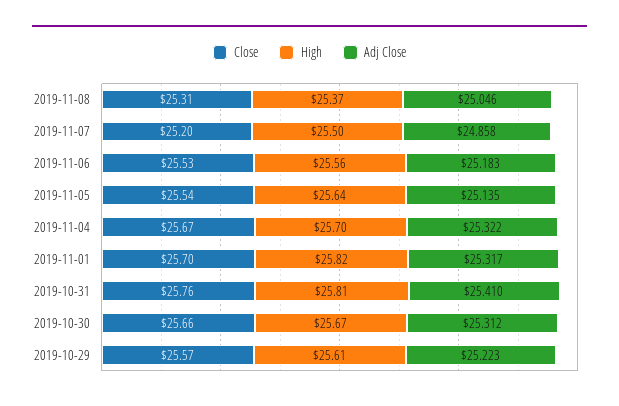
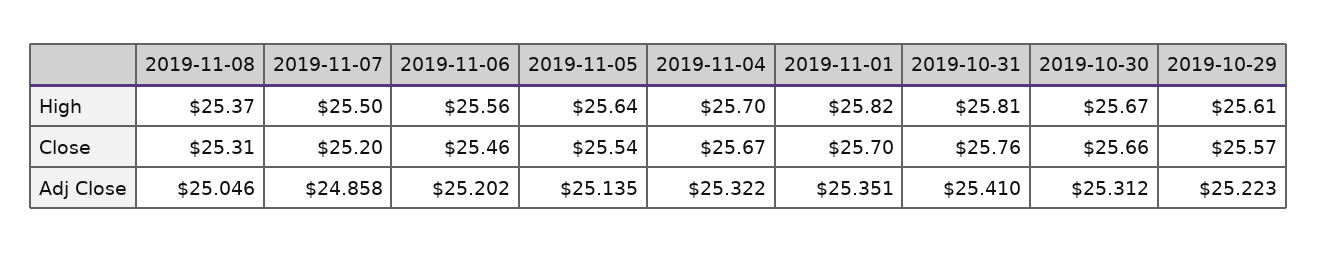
  {
    "Close": {
      "2019-11-08": 25.31,
      "2019-11-07": 25.2,
-     "2019-11-06": 25.53,
+     "2019-11-06": 25.46,
      "2019-11-05": 25.54,
      "2019-11-04": 25.67,
      "2019-11-01": 25.7,
      "2019-10-31": 25.76,
      "2019-10-30": 25.66,
      "2019-10-29": 25.57
    },
    "High": {
      "2019-11-08": 25.37,
      "2019-11-07": 25.5,
      "2019-11-06": 25.56,
      "2019-11-05": 25.64,
      "2019-11-04": 25.7,
      "2019-11-01": 25.82,
      "2019-10-31": 25.81,
      "2019-10-30": 25.67,
      "2019-10-29": 25.61
    },
    "Adj Close": {
      "2019-11-08": 25.046,
      "2019-11-07": 24.858,
-     "2019-11-06": 25.183,
+     "2019-11-06": 25.202,
      "2019-11-05": 25.135,
      "2019-11-04": 25.322,
-     "2019-11-01": 25.317,
+     "2019-11-01": 25.351,
      "2019-10-31": 25.41,
      "2019-10-30": 25.312,
      "2019-10-29": 25.223
    }
  }

